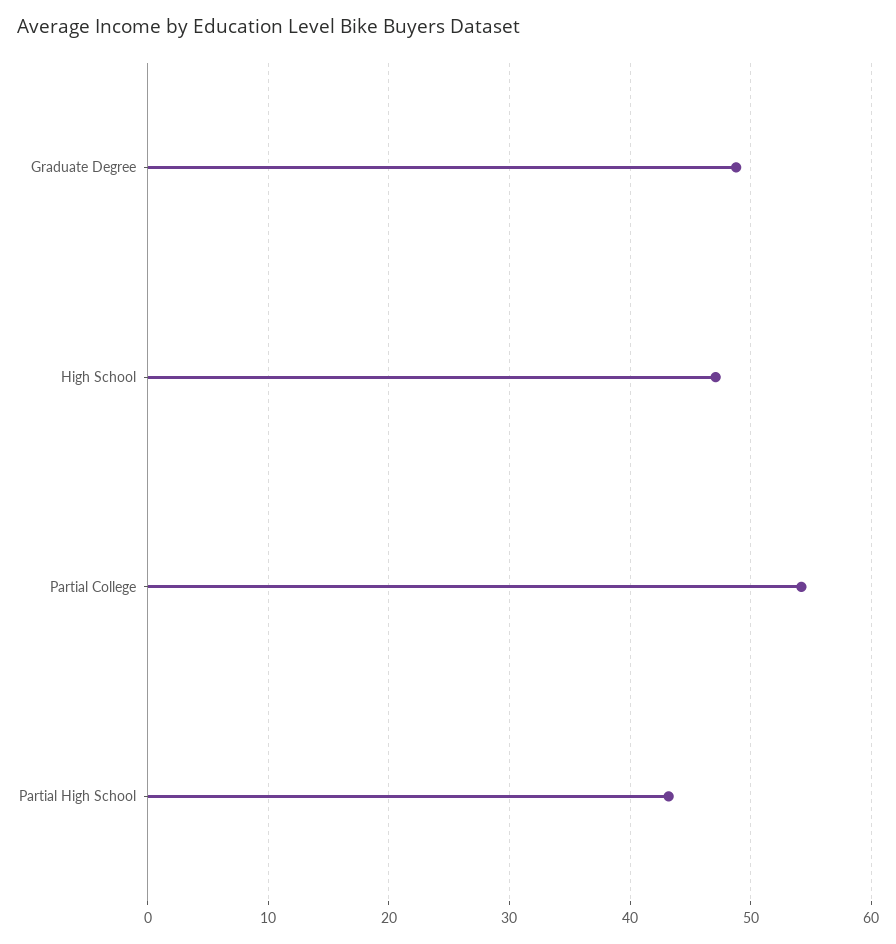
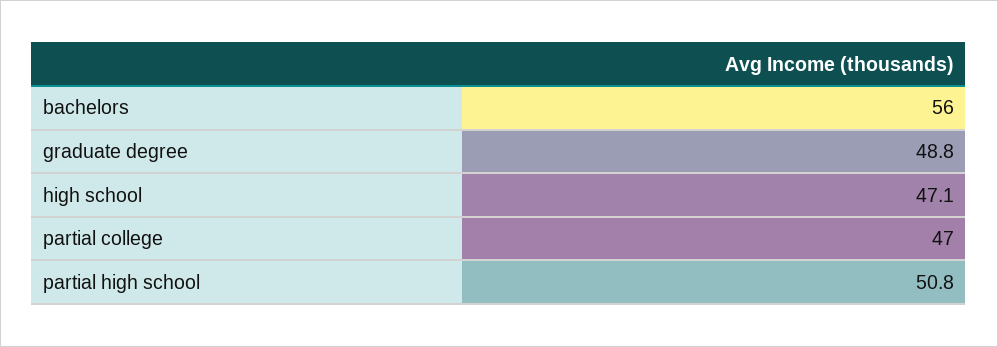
  {
    "Graduate Degree": 48.8,
    "High School": 47.1,
-   "Partial College": 54,
+   "Partial College": 47,
-   "Partial High School": 43
+   "Partial High School": 50.8,
+   "bachelors": 56
  }

